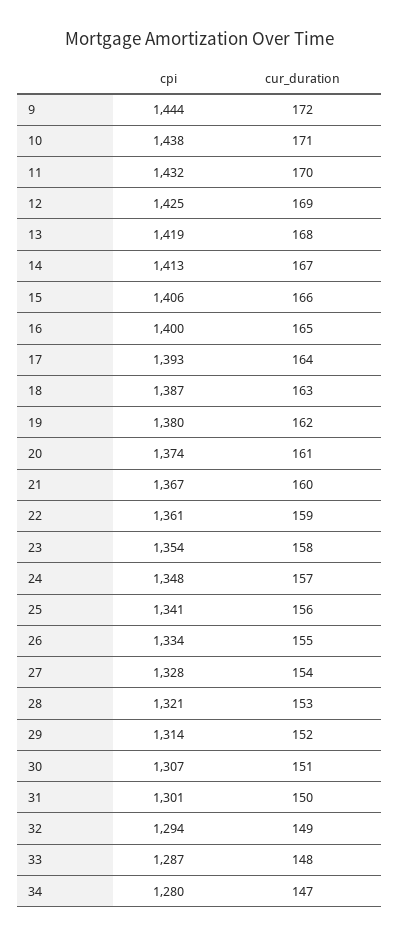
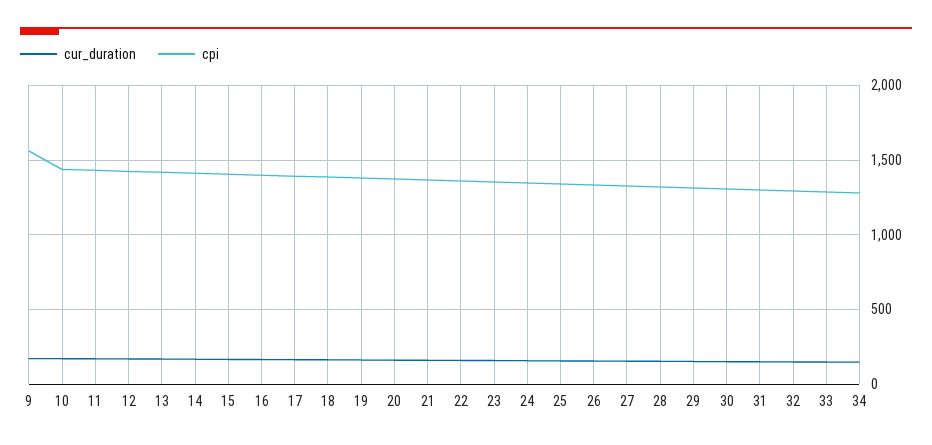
  {
    "cpi": {
-     "9": 1444,
+     "9": 1550,
      "10": 1438,
      "11": 1432,
      "12": 1425,
      "13": 1419,
      "14": 1413,
      "15": 1406,
      "16": 1400,
      "17": 1393,
      "18": 1387,
      "19": 1380,
      "20": 1374,
      "21": 1367,
      "22": 1361,
      "23": 1354,
      "24": 1348,
      "25": 1341,
      "26": 1334,
      "27": 1328,
      "28": 1321,
      "29": 1314,
      "30": 1307,
      "31": 1301,
      "32": 1294,
      "33": 1287,
      "34": 1280
    },
    "cur_duration": {
      "9": 172,
      "10": 171,
      "11": 170,
      "12": 169,
      "13": 168,
      "14": 167,
      "15": 166,
      "16": 165,
      "17": 164,
      "18": 163,
      "19": 162,
      "20": 161,
      "21": 160,
      "22": 159,
      "23": 158,
      "24": 157,
      "25": 156,
      "26": 155,
      "27": 154,
      "28": 153,
      "29": 152,
      "30": 151,
      "31": 150,
      "32": 149,
      "33": 148,
      "34": 147
    }
  }

